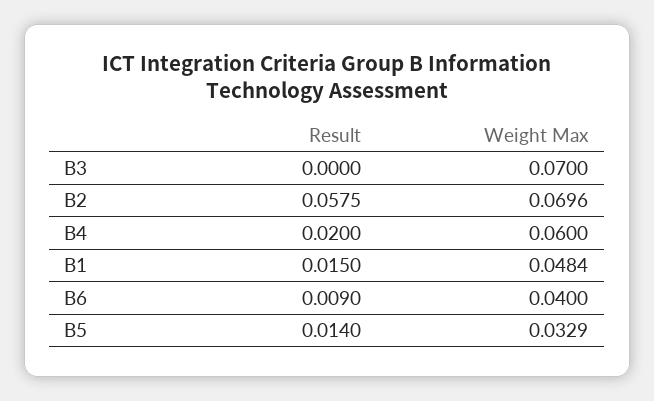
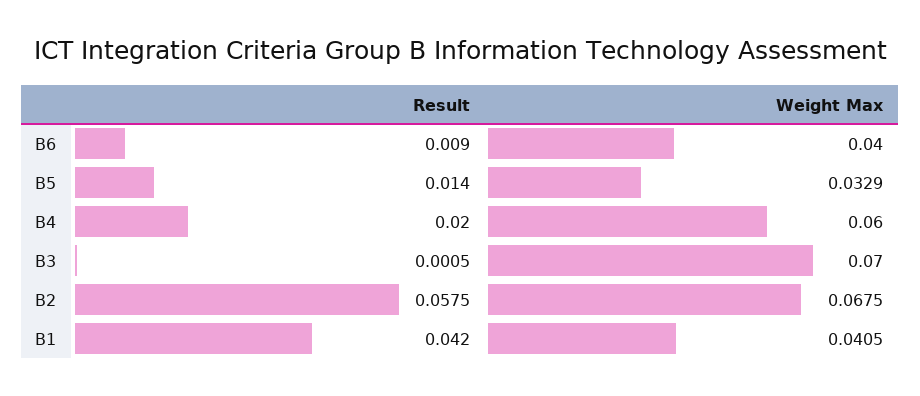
  {
    "Result": {
-     "B3": 0,
+     "B3": 0.0005,
      "B2": 0.0575,
      "B4": 0.02,
-     "B1": 0.015,
+     "B1": 0.042,
      "B6": 0.009,
      "B5": 0.014
    },
    "Weight Max": {
      "B3": 0.07,
-     "B2": 0.0696,
+     "B2": 0.0675,
      "B4": 0.06,
-     "B1": 0.0484,
+     "B1": 0.0405,
      "B6": 0.04,
      "B5": 0.0329
    }
  }

